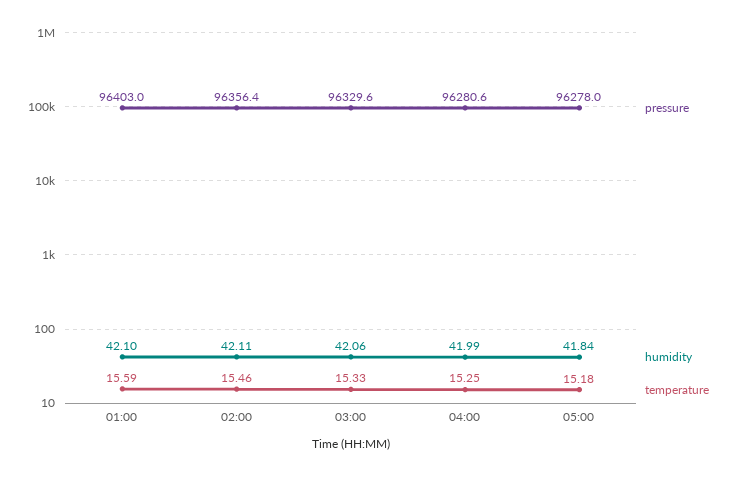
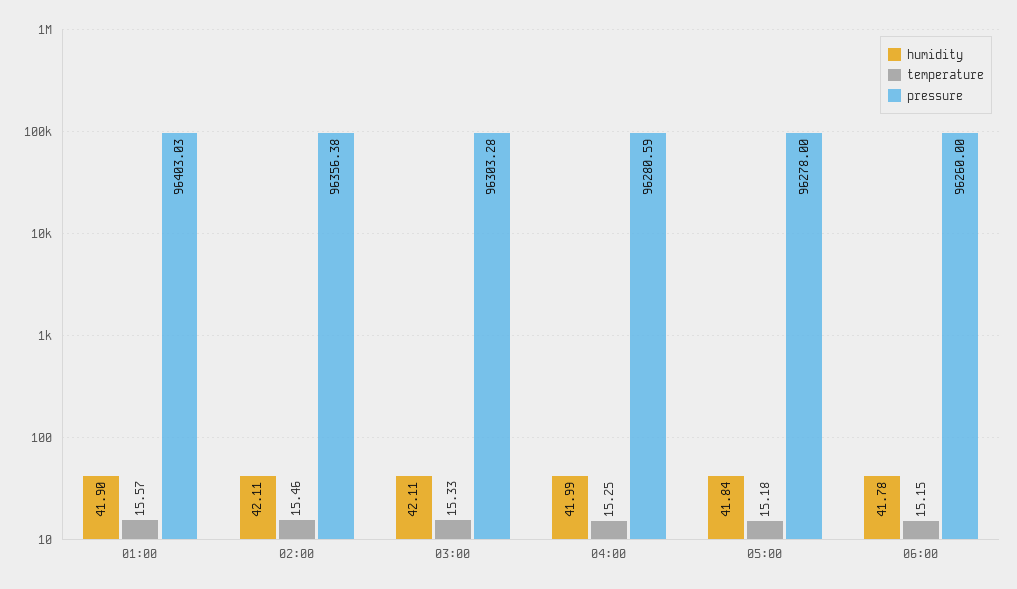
  {
    "pressure": {
      "01:00": 96403.03,
      "02:00": 96356.38,
-     "03:00": 96329.6,
+     "03:00": 96303.28,
      "04:00": 96280.59,
-     "05:00": 96278
+     "05:00": 96278,
+     "06:00": 96260
    },
    "humidity": {
-     "01:00": 42.1,
+     "01:00": 41.9,
      "02:00": 42.11,
-     "03:00": 42.06,
+     "03:00": 42.11,
      "04:00": 41.99,
-     "05:00": 41.84
+     "05:00": 41.84,
+     "06:00": 41.78
    },
    "temperature": {
-     "01:00": 15.59,
+     "01:00": 15.57,
      "02:00": 15.46,
      "03:00": 15.33,
      "04:00": 15.25,
-     "05:00": 15.18
+     "05:00": 15.18,
+     "06:00": 15.15
    }
  }

